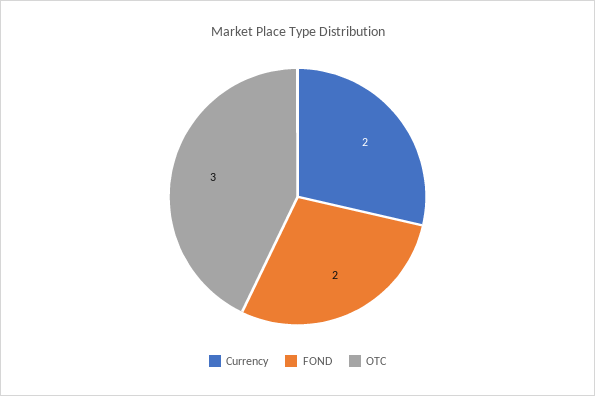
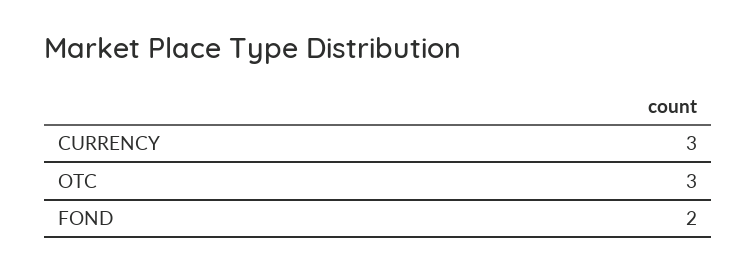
  {
-   "Currency": 2,
+   "Currency": 3,
    "FOND": 2,
    "OTC": 3
  }

